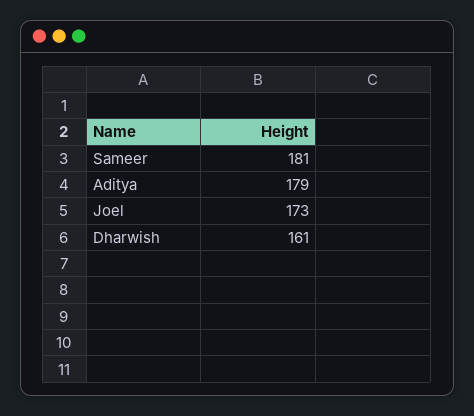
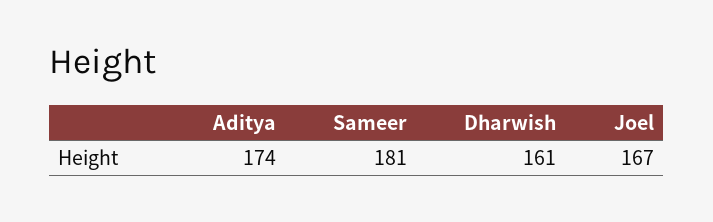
  {
    "Sameer": 181,
-   "Aditya": 179,
+   "Aditya": 174,
-   "Joel": 173,
+   "Joel": 167,
    "Dharwish": 161
  }

